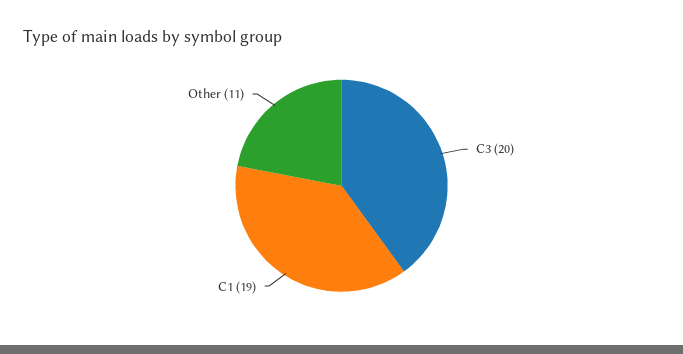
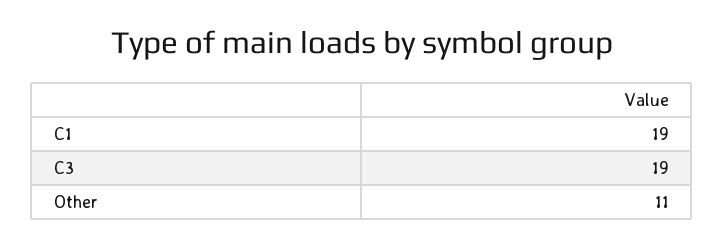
  {
-   "C3": 20,
+   "C3": 19,
    "C1": 19,
    "Other": 11
  }

